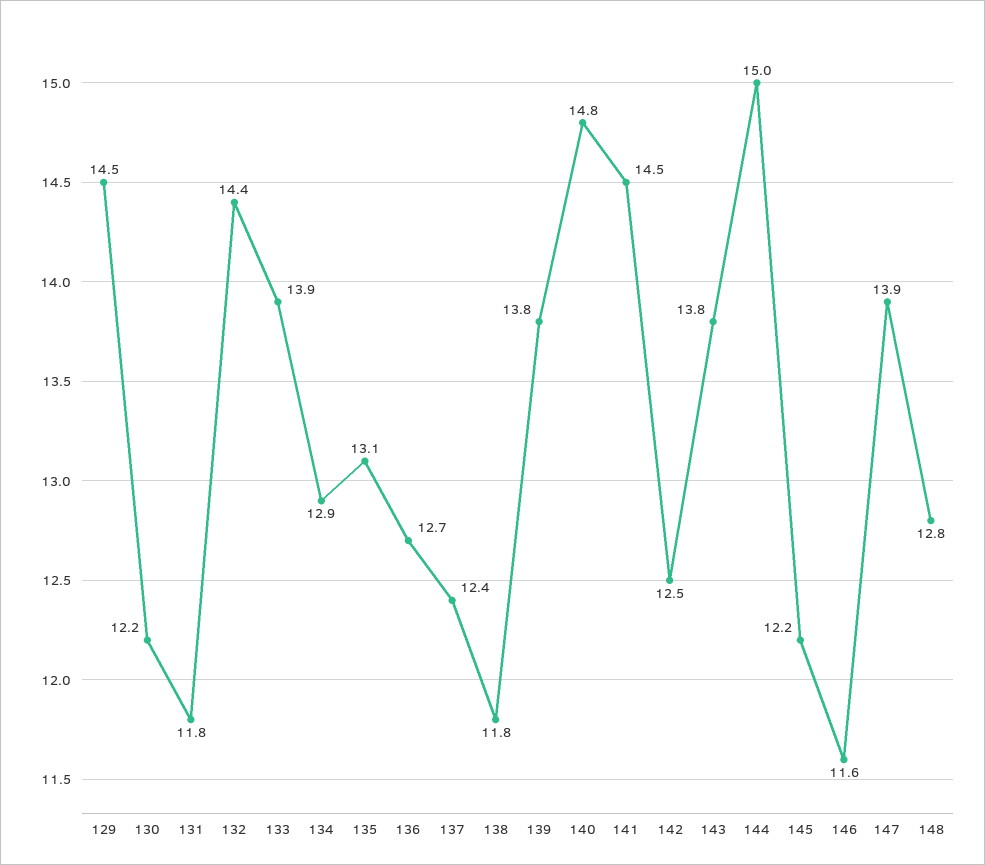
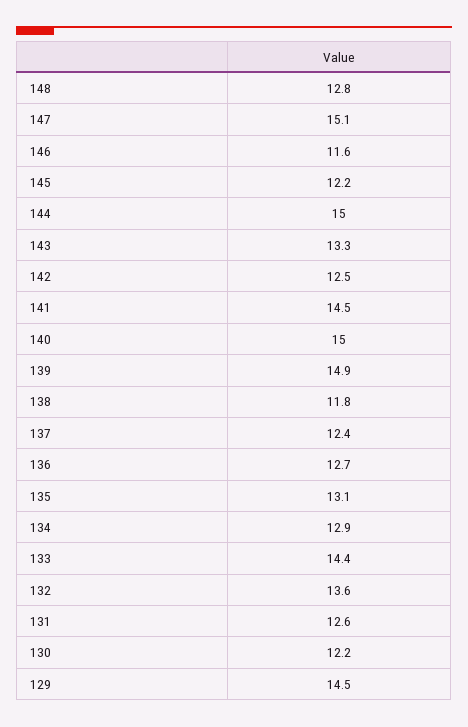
  {
    "129": 14.5,
    "130": 12.2,
-   "131": 11.8,
+   "131": 12.6,
-   "132": 14.4,
+   "132": 13.6,
-   "133": 13.9,
+   "133": 14.4,
    "134": 12.9,
    "135": 13.1,
    "136": 12.7,
    "137": 12.4,
    "138": 11.8,
-   "139": 13.8,
+   "139": 14.9,
-   "140": 14.8,
+   "140": 15,
    "141": 14.5,
    "142": 12.5,
-   "143": 13.8,
+   "143": 13.3,
    "144": 15,
    "145": 12.2,
    "146": 11.6,
-   "147": 13.9,
+   "147": 15.1,
    "148": 12.8
  }

